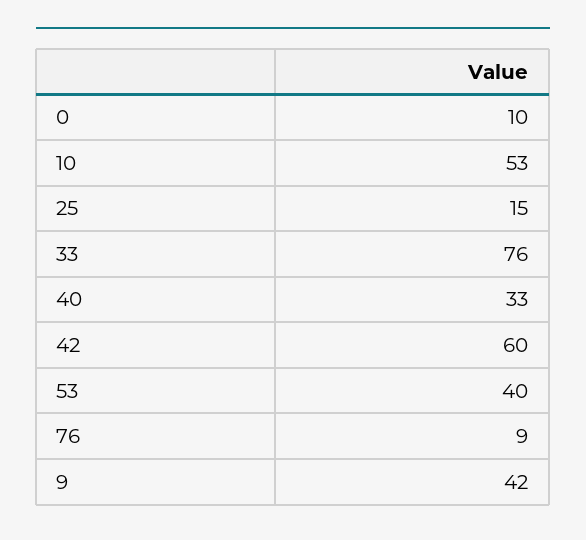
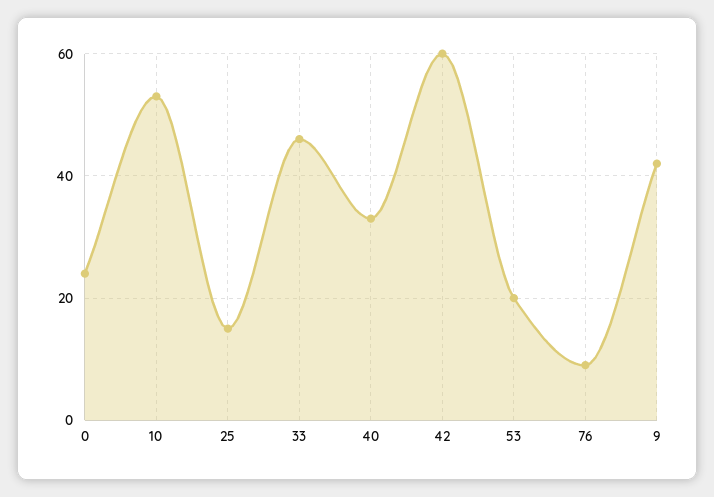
  {
-   "0": 10,
+   "0": 25,
    "10": 53,
    "25": 15,
-   "33": 76,
+   "33": 45,
    "40": 33,
    "42": 60,
-   "53": 40,
+   "53": 20,
    "76": 9,
    "9": 42
  }

